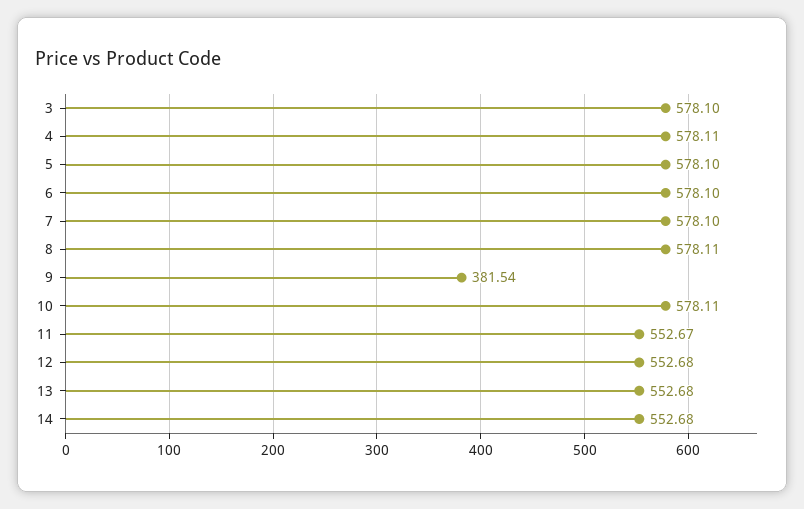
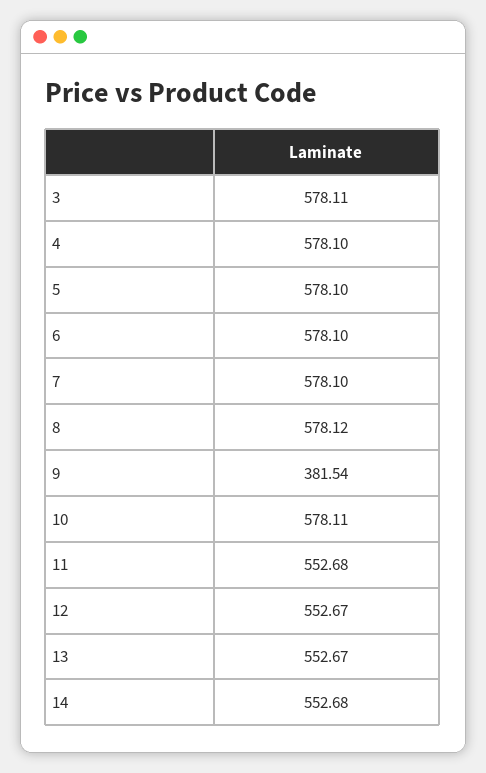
  {
-   "3": 578.1,
+   "3": 578.11,
-   "4": 578.11,
+   "4": 578.1,
    "5": 578.1,
    "6": 578.1,
    "7": 578.1,
-   "8": 578.11,
+   "8": 578.12,
    "9": 381.54,
    "10": 578.11,
-   "11": 552.67,
+   "11": 552.68,
-   "12": 552.68,
+   "12": 552.67,
-   "13": 552.68,
+   "13": 552.67,
    "14": 552.68
  }

